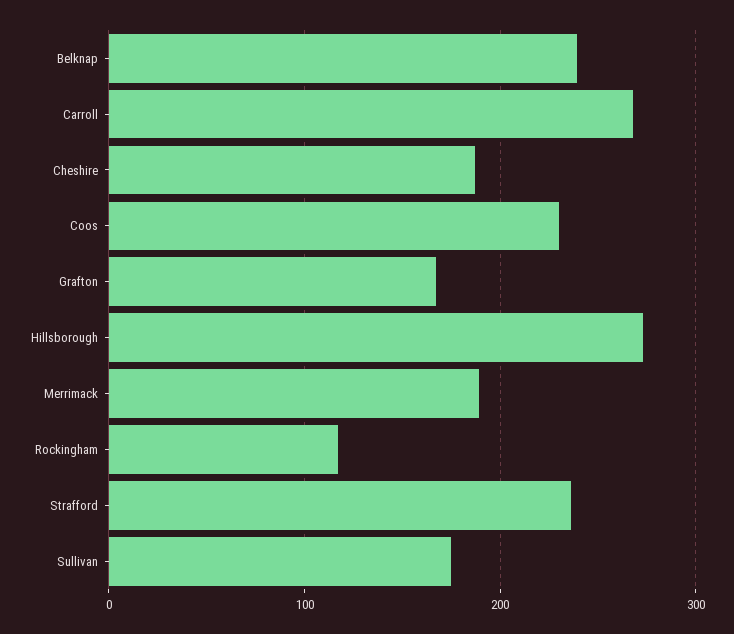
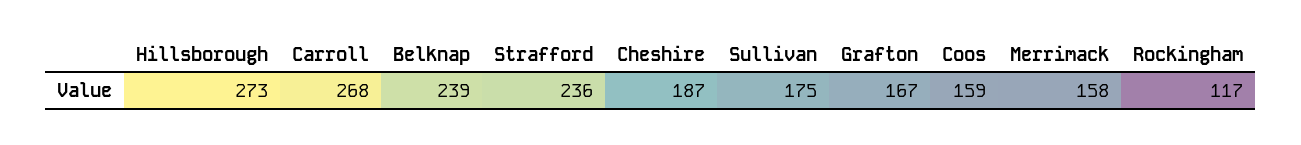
  {
    "Belknap": 239,
    "Carroll": 268,
    "Cheshire": 187,
-   "Coos": 230,
+   "Coos": 159,
    "Grafton": 167,
    "Hillsborough": 273,
-   "Merrimack": 190,
+   "Merrimack": 158,
    "Rockingham": 117,
    "Strafford": 236,
    "Sullivan": 175
  }

